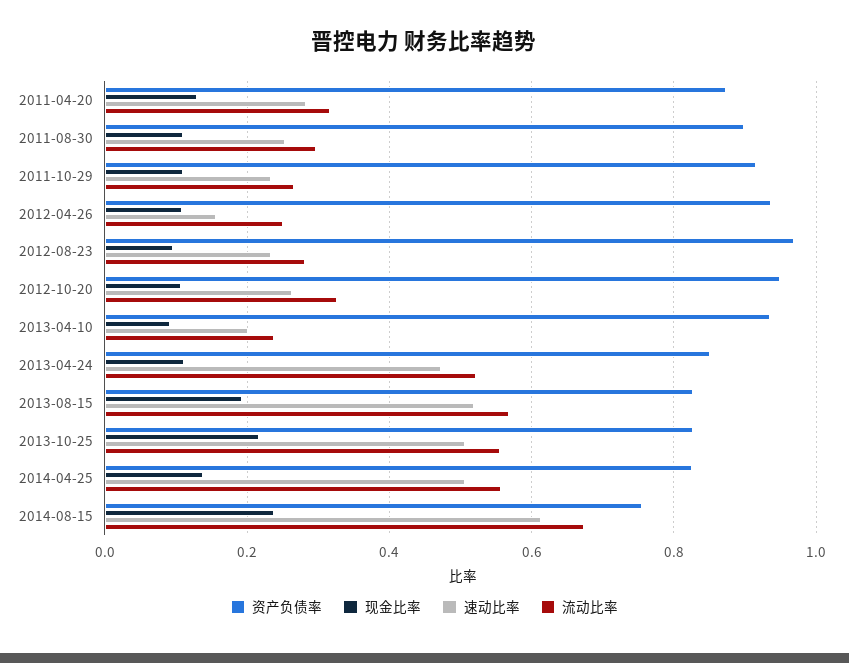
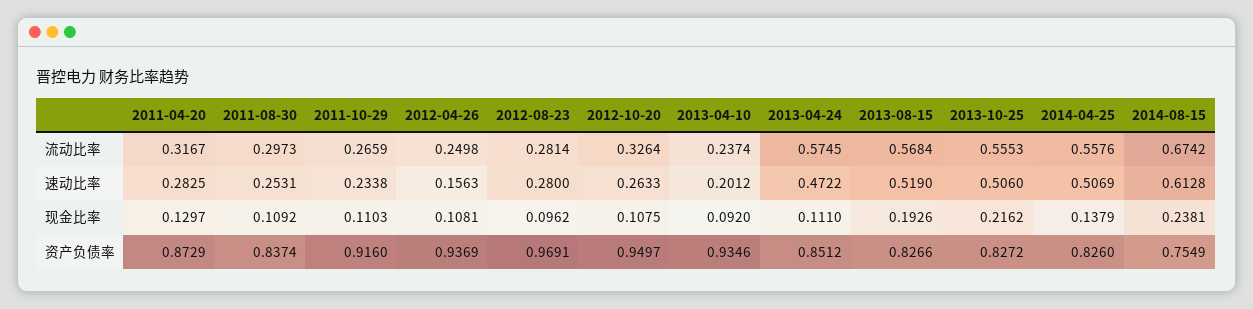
  {
    "资产负债率": {
      "2011-04-20": 0.8729,
-     "2011-08-30": 0.9,
+     "2011-08-30": 0.8374,
      "2011-10-29": 0.916,
      "2012-04-26": 0.9369,
      "2012-08-23": 0.9691,
      "2012-10-20": 0.9497,
      "2013-04-10": 0.9346,
      "2013-04-24": 0.8512,
      "2013-08-15": 0.8266,
      "2013-10-25": 0.8272,
      "2014-04-25": 0.826,
      "2014-08-15": 0.7549
    },
    "现金比率": {
      "2011-04-20": 0.1297,
      "2011-08-30": 0.1092,
      "2011-10-29": 0.1103,
      "2012-04-26": 0.1081,
      "2012-08-23": 0.0962,
      "2012-10-20": 0.1075,
      "2013-04-10": 0.092,
      "2013-04-24": 0.111,
      "2013-08-15": 0.1926,
      "2013-10-25": 0.2162,
      "2014-04-25": 0.1379,
      "2014-08-15": 0.2381
    },
    "速动比率": {
      "2011-04-20": 0.2825,
      "2011-08-30": 0.2531,
      "2011-10-29": 0.2338,
      "2012-04-26": 0.1563,
-     "2012-08-23": 0.24,
+     "2012-08-23": 0.28,
      "2012-10-20": 0.2633,
      "2013-04-10": 0.2012,
      "2013-04-24": 0.4722,
      "2013-08-15": 0.519,
      "2013-10-25": 0.506,
      "2014-04-25": 0.5069,
      "2014-08-15": 0.6128
    },
    "流动比率": {
      "2011-04-20": 0.3167,
      "2011-08-30": 0.2973,
      "2011-10-29": 0.2659,
      "2012-04-26": 0.2498,
      "2012-08-23": 0.2814,
      "2012-10-20": 0.3264,
      "2013-04-10": 0.2374,
-     "2013-04-24": 0.52,
+     "2013-04-24": 0.5745,
      "2013-08-15": 0.5684,
      "2013-10-25": 0.5553,
      "2014-04-25": 0.5576,
      "2014-08-15": 0.6742
    }
  }

